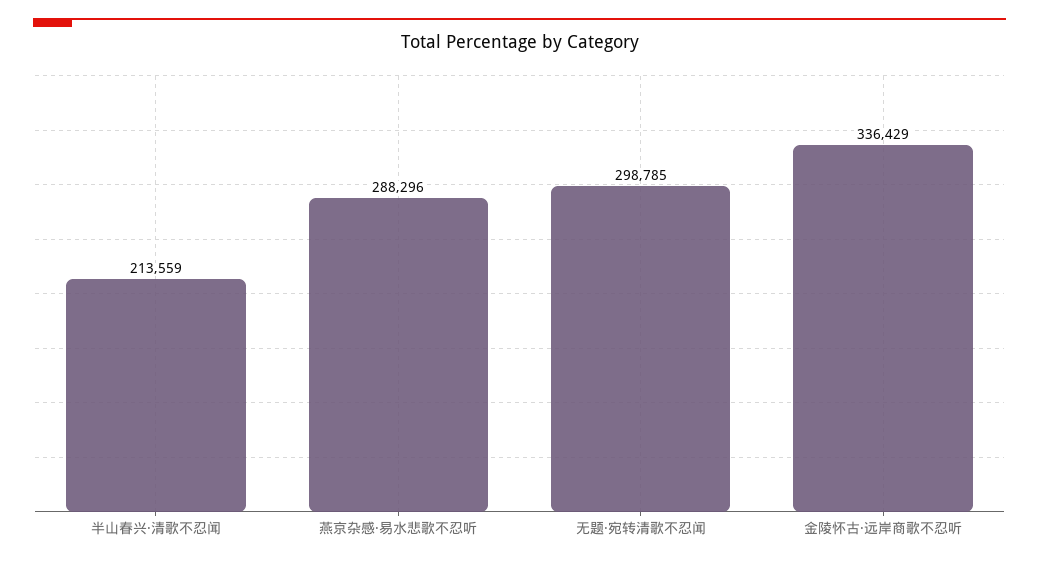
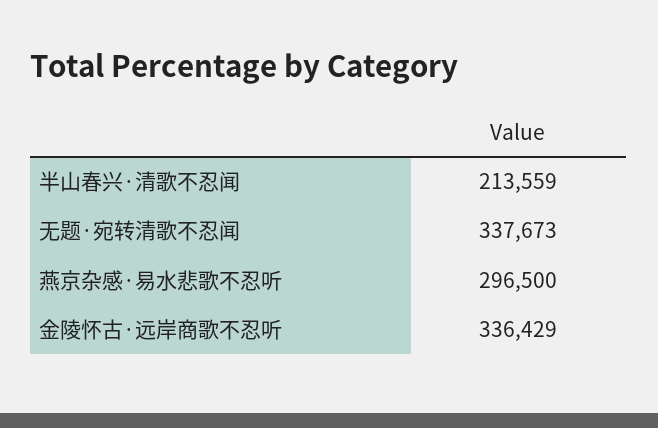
  {
    "半山春兴·清歌不忍闻": 213559,
-   "燕京杂感·易水悲歌不忍听": 288296,
+   "燕京杂感·易水悲歌不忍听": 296500,
-   "无题·宛转清歌不忍闻": 298785,
+   "无题·宛转清歌不忍闻": 337673,
    "金陵怀古·远岸商歌不忍听": 336429
  }

